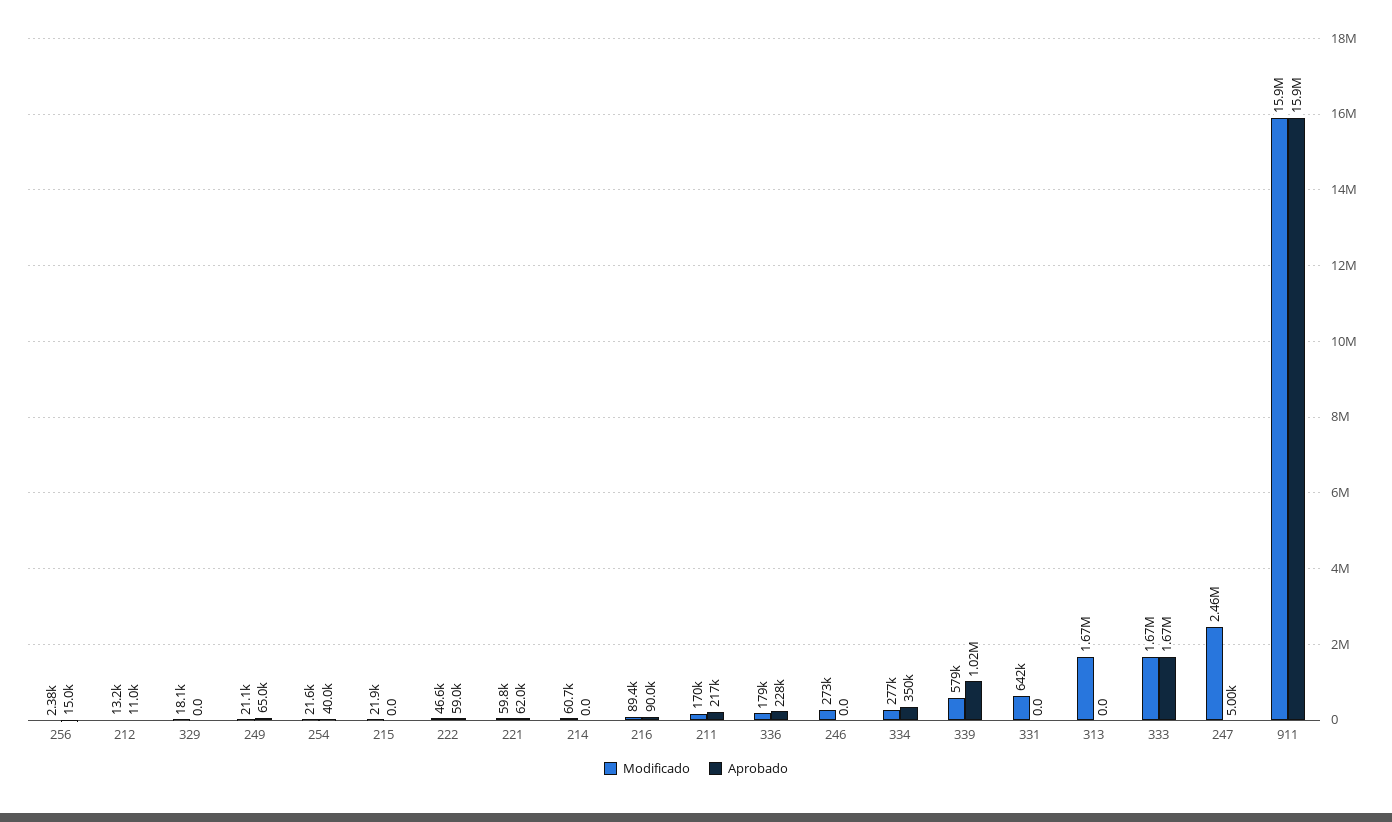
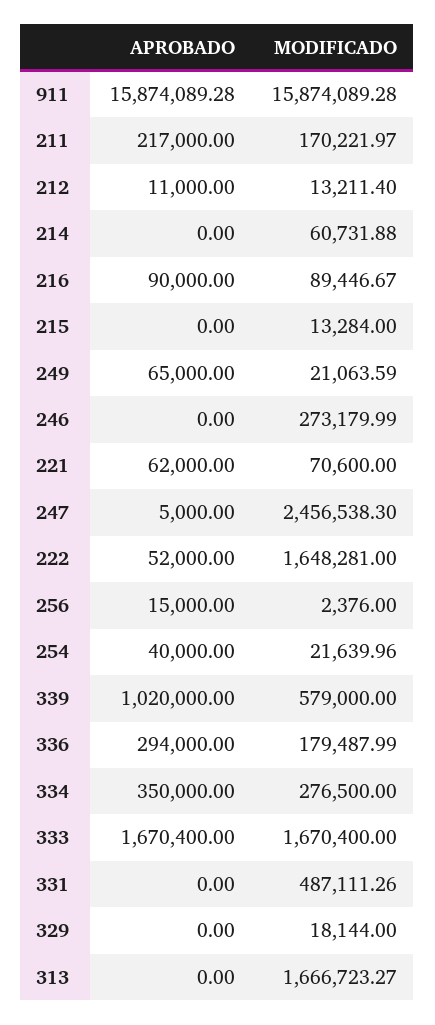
  {
    "Modificado": {
      "256": 2376,
      "212": 13211.4,
      "329": 18144,
      "249": 21063.59,
      "254": 21639.96,
-     "215": 21900,
+     "215": 13284,
-     "222": 46600,
+     "222": 1648281,
-     "221": 59800,
+     "221": 70600,
      "214": 60731.88,
      "216": 89446.67,
      "211": 170221.97,
      "336": 179487.99,
      "246": 273179.99,
      "334": 276500,
      "339": 579000,
-     "331": 642000,
+     "331": 487111.26,
      "313": 1666723.27,
      "333": 1670400,
      "247": 2456538.3,
      "911": 15874089.28
    },
    "Aprobado": {
      "256": 15000,
      "212": 11000,
      "329": 0,
      "249": 65000,
      "254": 40000,
      "215": 0,
-     "222": 59000,
+     "222": 52000,
      "221": 62000,
      "214": 0,
      "216": 90000,
      "211": 217000,
-     "336": 228000,
+     "336": 294000,
      "246": 0,
      "334": 350000,
      "339": 1020000,
      "331": 0,
      "313": 0,
      "333": 1670400,
      "247": 5000,
      "911": 15874089.28
    }
  }

